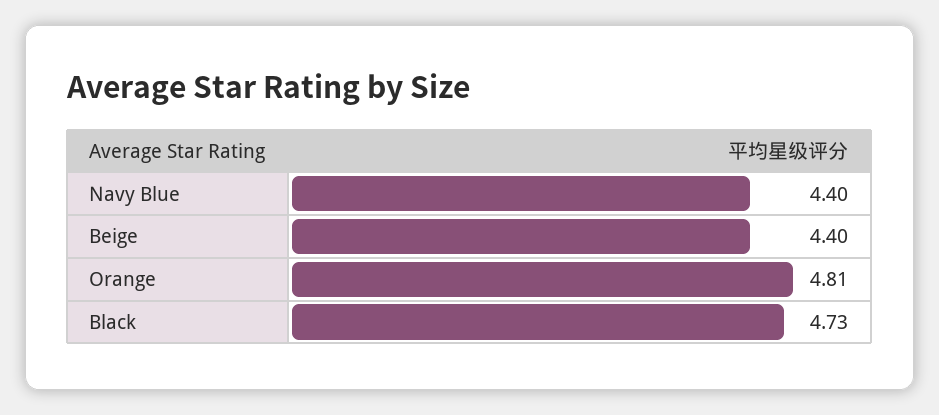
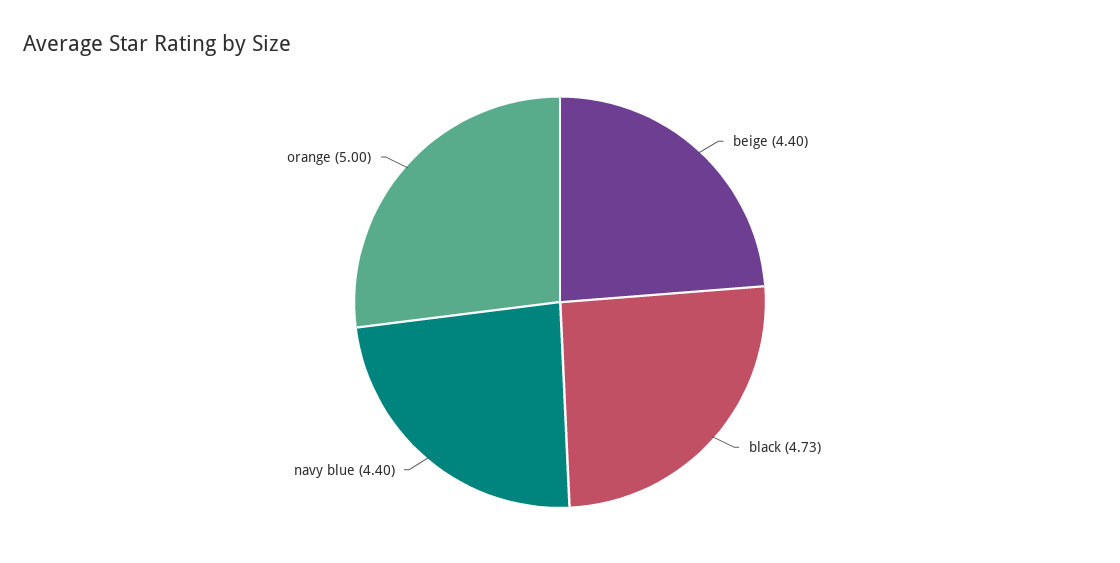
  {
    "Navy Blue": 4.4,
    "Beige": 4.4,
-   "Orange": 4.81,
+   "Orange": 5,
    "Black": 4.73
  }

